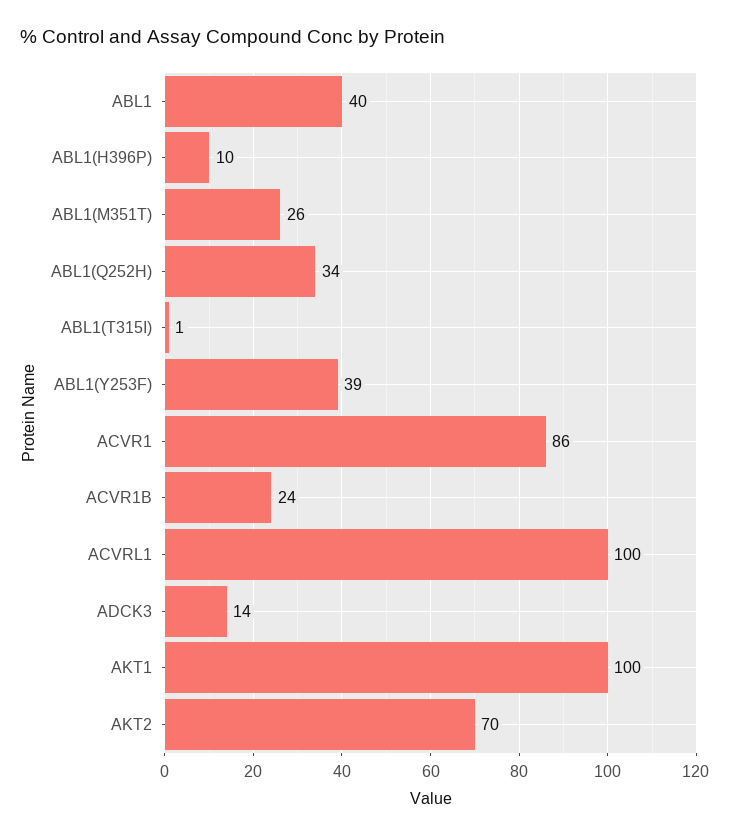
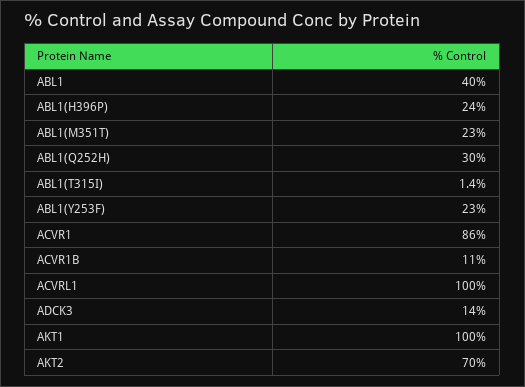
  {
    "ABL1": 40,
-   "ABL1(H396P)": 10,
+   "ABL1(H396P)": 24,
-   "ABL1(M351T)": 26,
+   "ABL1(M351T)": 23,
-   "ABL1(Q252H)": 34,
+   "ABL1(Q252H)": 30,
    "ABL1(T315I)": 1.4,
-   "ABL1(Y253F)": 39,
+   "ABL1(Y253F)": 23,
    "ACVR1": 86,
-   "ACVR1B": 24,
+   "ACVR1B": 11,
    "ACVRL1": 100,
    "ADCK3": 14,
    "AKT1": 100,
    "AKT2": 70
  }

